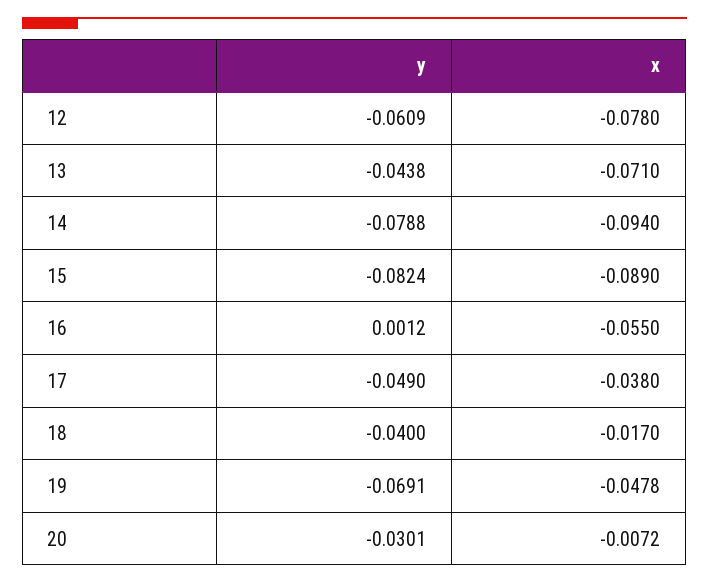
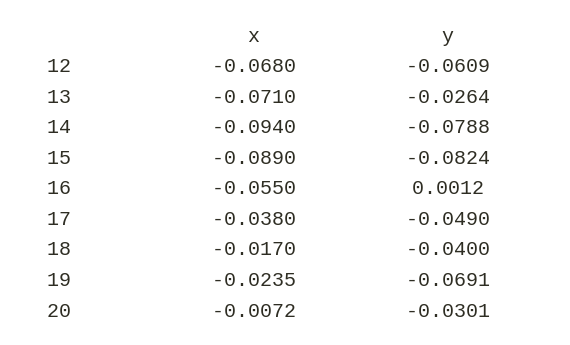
  {
    "y": {
      "12": -0.0609,
-     "13": -0.0438,
+     "13": -0.0264,
      "14": -0.0788,
      "15": -0.0824,
      "16": 0.0012,
      "17": -0.049,
      "18": -0.04,
      "19": -0.0691,
      "20": -0.0301
    },
    "x": {
-     "12": -0.078,
+     "12": -0.068,
      "13": -0.071,
      "14": -0.094,
      "15": -0.089,
      "16": -0.055,
      "17": -0.038,
      "18": -0.017,
-     "19": -0.0478,
+     "19": -0.0235,
      "20": -0.0072
    }
  }

